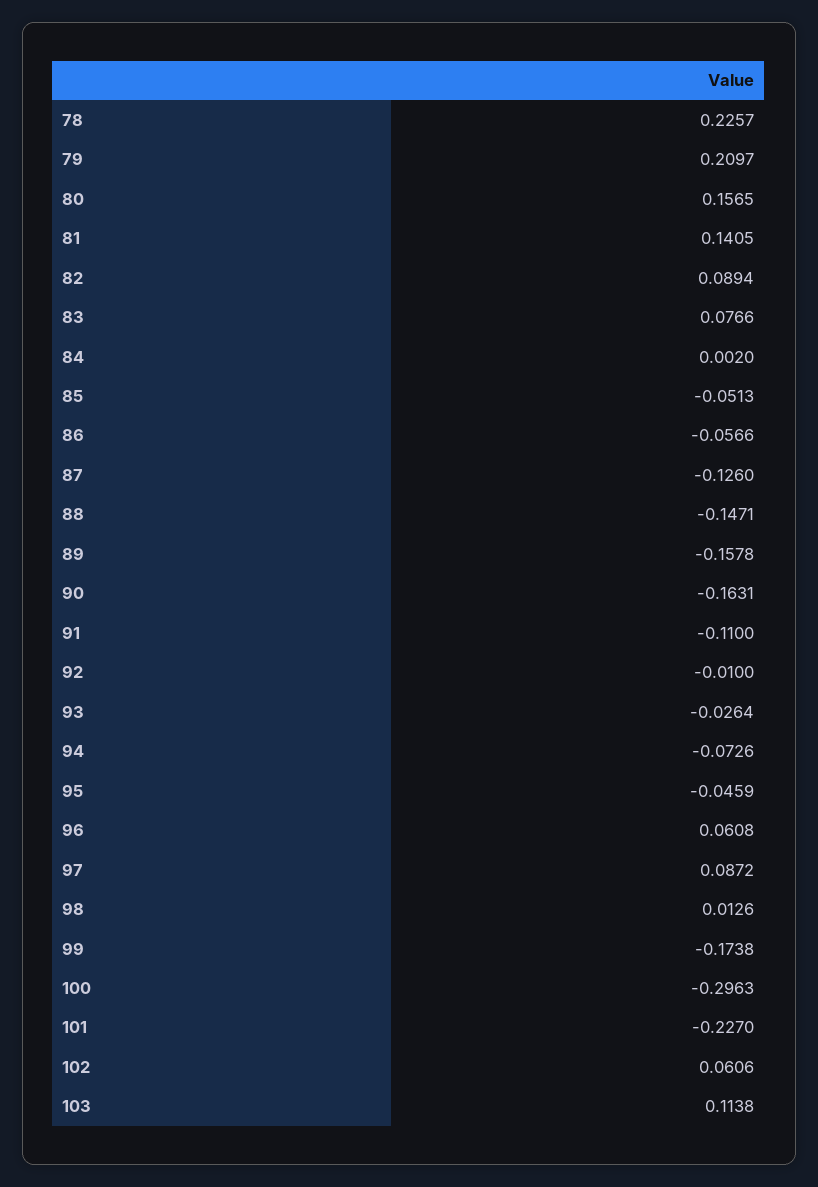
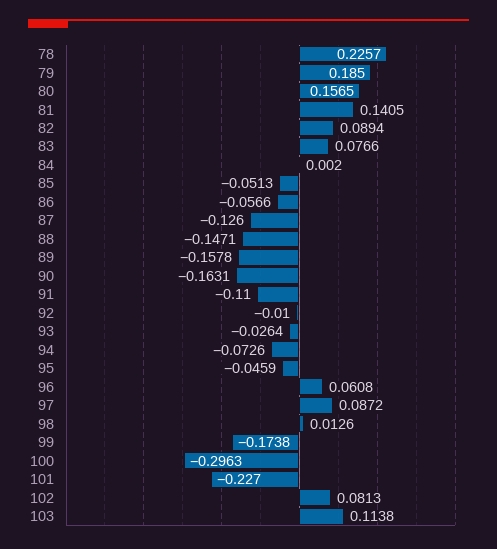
  {
    "78": 0.2257,
-   "79": 0.2097,
+   "79": 0.185,
    "80": 0.1565,
    "81": 0.1405,
    "82": 0.0894,
    "83": 0.0766,
    "84": 0.002,
    "85": -0.0513,
    "86": -0.0566,
    "87": -0.126,
    "88": -0.1471,
    "89": -0.1578,
    "90": -0.1631,
    "91": -0.11,
    "92": -0.01,
    "93": -0.0264,
    "94": -0.0726,
    "95": -0.0459,
    "96": 0.0608,
    "97": 0.0872,
    "98": 0.0126,
    "99": -0.1738,
    "100": -0.2963,
    "101": -0.227,
-   "102": 0.0606,
+   "102": 0.0813,
    "103": 0.1138
  }

